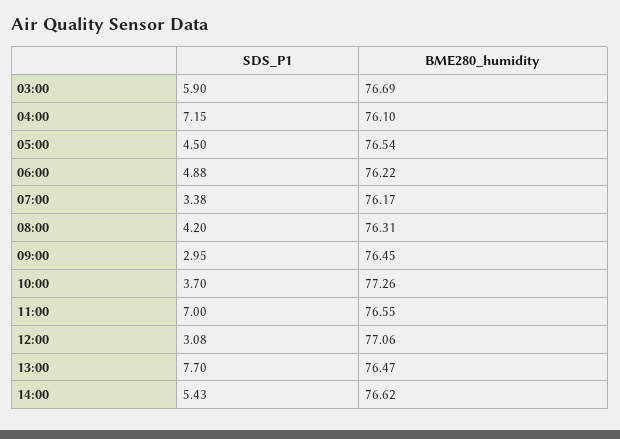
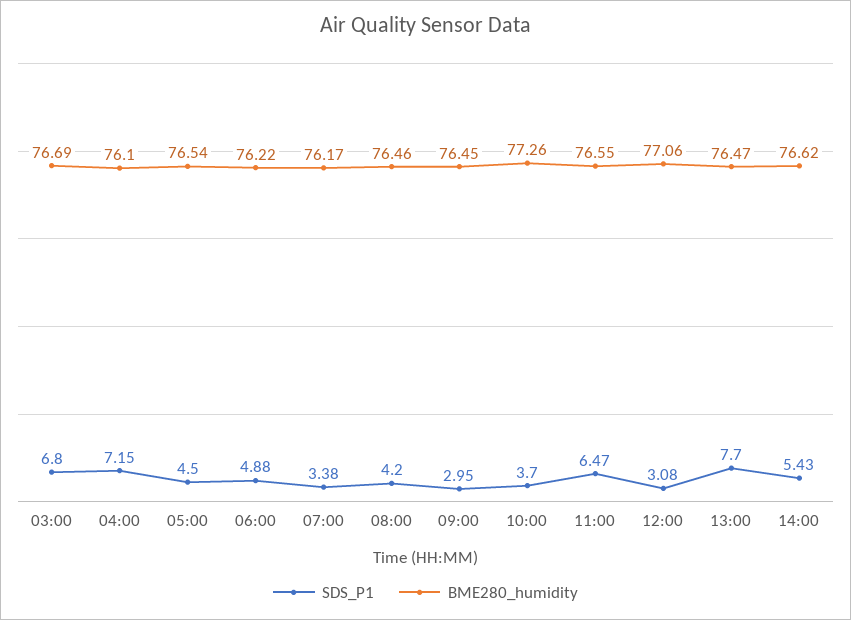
  {
    "SDS_P1": {
-     "03:00": 5.9,
+     "03:00": 6.8,
      "04:00": 7.15,
      "05:00": 4.5,
      "06:00": 4.88,
      "07:00": 3.38,
      "08:00": 4.2,
      "09:00": 2.95,
      "10:00": 3.7,
-     "11:00": 7,
+     "11:00": 6.47,
      "12:00": 3.08,
      "13:00": 7.7,
      "14:00": 5.43
    },
    "BME280_humidity": {
      "03:00": 76.69,
      "04:00": 76.1,
      "05:00": 76.54,
      "06:00": 76.22,
      "07:00": 76.17,
-     "08:00": 76.31,
+     "08:00": 76.46,
      "09:00": 76.45,
      "10:00": 77.26,
      "11:00": 76.55,
      "12:00": 77.06,
      "13:00": 76.47,
      "14:00": 76.62
    }
  }

